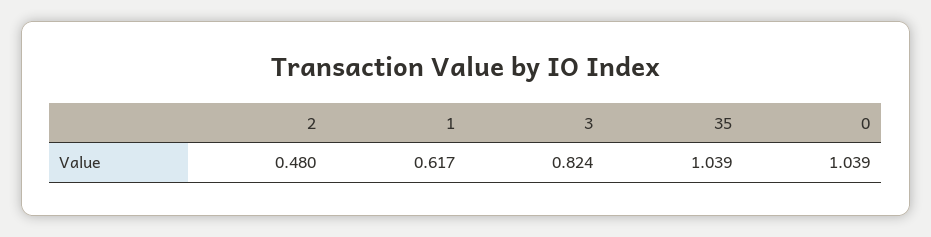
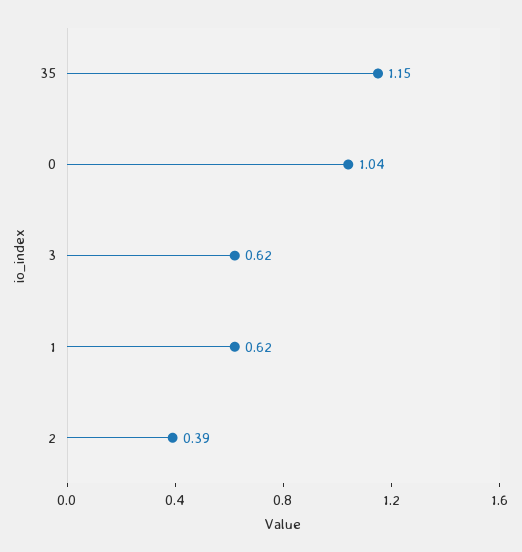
  {
-   "2": 0.48,
+   "2": 0.39,
    "1": 0.617,
-   "3": 0.824,
+   "3": 0.62,
-   "35": 1.039,
+   "35": 1.15,
    "0": 1.039
  }

